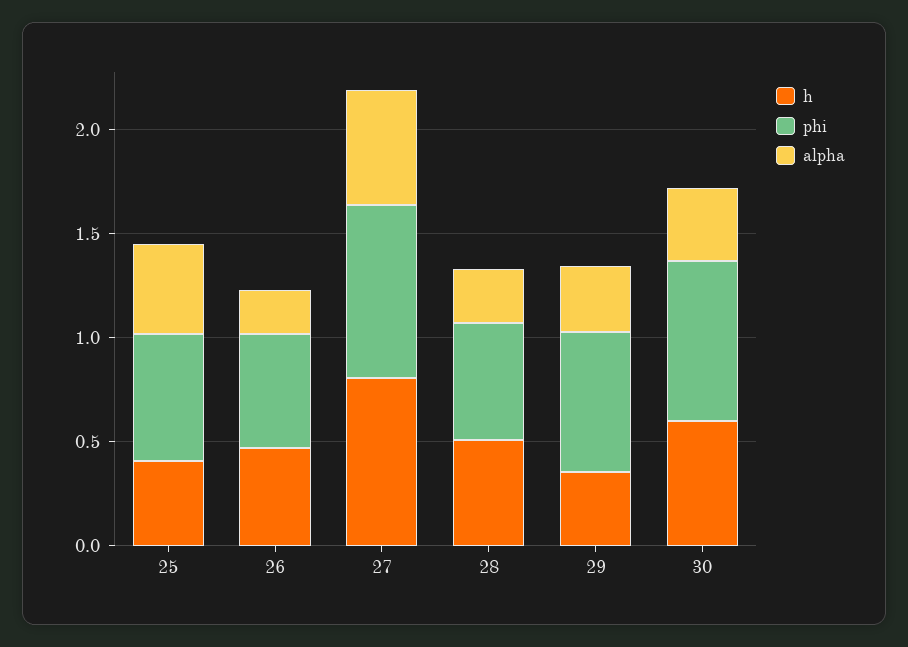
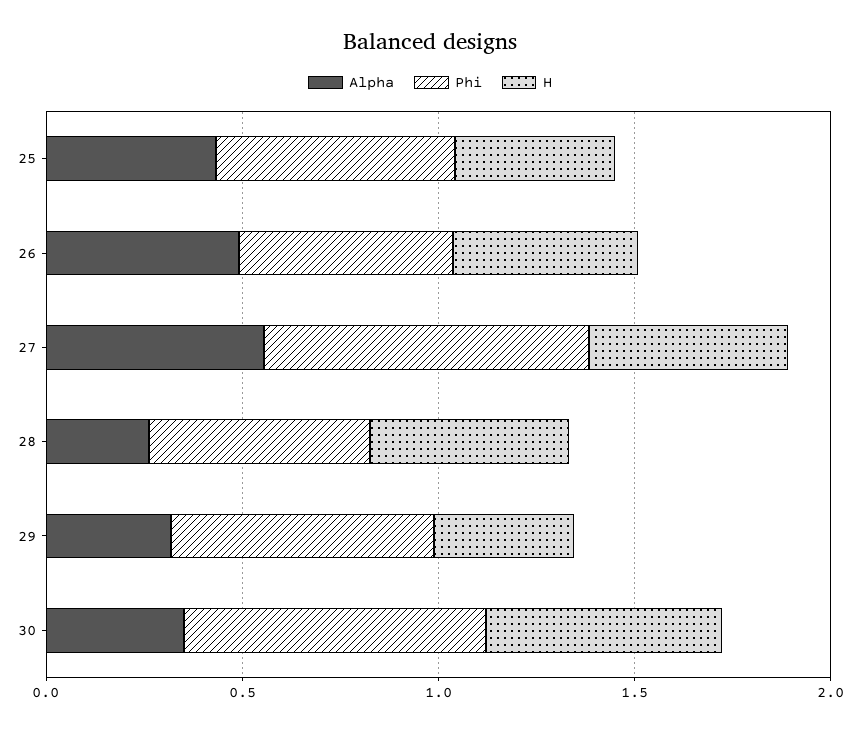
  {
    "h": {
      "25": 0.4,
      "26": 0.5,
-     "27": 0.8,
+     "27": 0.5,
      "28": 0.5,
      "29": 0.4,
      "30": 0.6
    },
    "phi": {
      "25": 0.6,
      "26": 0.5,
      "27": 0.8,
      "28": 0.6,
      "29": 0.7,
      "30": 0.8
    },
    "alpha": {
      "25": 0.4,
-     "26": 0.2,
+     "26": 0.5,
      "27": 0.6,
      "28": 0.3,
      "29": 0.3,
      "30": 0.4
    }
  }

